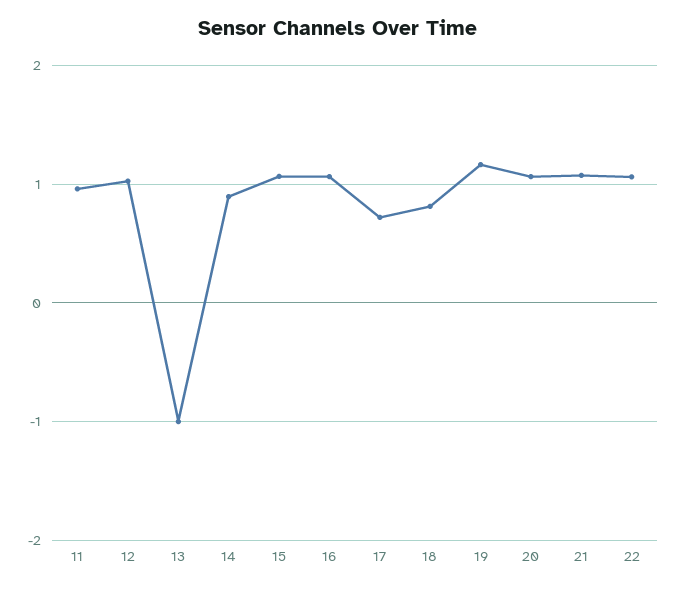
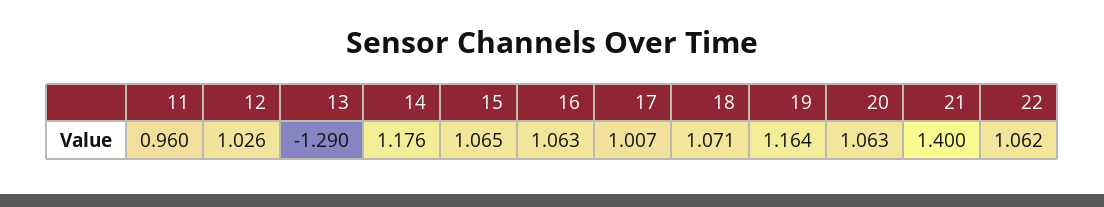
  {
    "11": 0.96,
    "12": 1.026,
-   "13": -1,
+   "13": -1.29,
-   "14": 0.9,
+   "14": 1.176,
    "15": 1.065,
    "16": 1.063,
-   "17": 0.7,
+   "17": 1.007,
-   "18": 0.8,
+   "18": 1.071,
    "19": 1.164,
    "20": 1.063,
-   "21": 1.1,
+   "21": 1.4,
    "22": 1.062
  }

